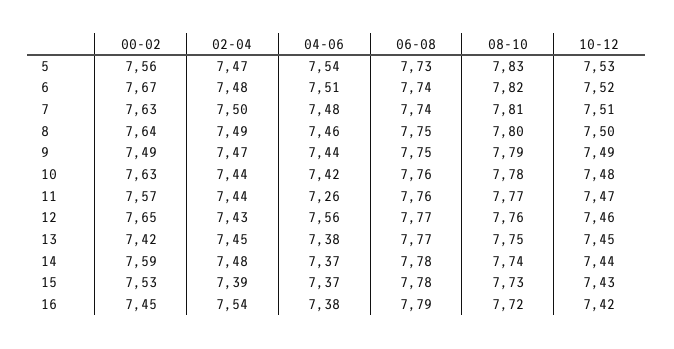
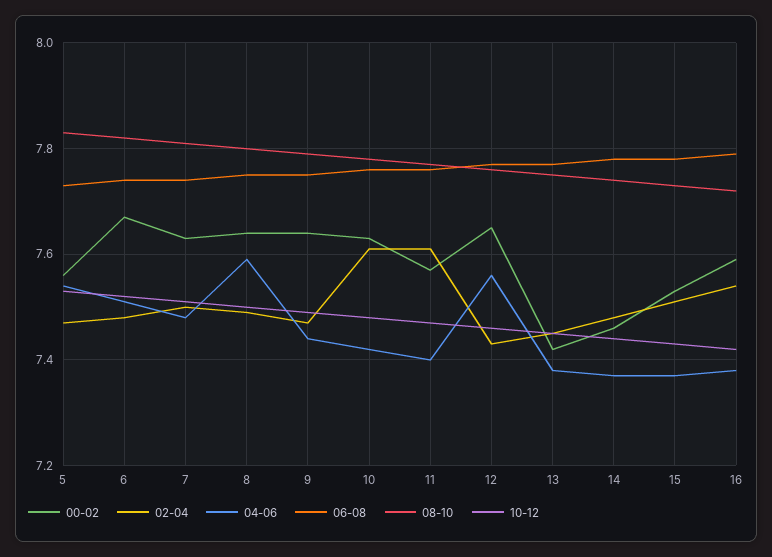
  {
    "00-02": {
      "5": 7.56,
      "6": 7.67,
      "7": 7.63,
      "8": 7.64,
-     "9": 7.49,
+     "9": 7.65,
      "10": 7.63,
      "11": 7.57,
      "12": 7.65,
      "13": 7.42,
-     "14": 7.59,
+     "14": 7.45,
      "15": 7.53,
-     "16": 7.45
+     "16": 7.6
    },
    "02-04": {
      "5": 7.47,
      "6": 7.48,
      "7": 7.5,
      "8": 7.49,
      "9": 7.47,
-     "10": 7.44,
+     "10": 7.6,
-     "11": 7.44,
+     "11": 7.6,
      "12": 7.43,
      "13": 7.45,
      "14": 7.48,
-     "15": 7.39,
+     "15": 7.5,
      "16": 7.54
    },
    "04-06": {
      "5": 7.54,
      "6": 7.51,
      "7": 7.48,
-     "8": 7.46,
+     "8": 7.6,
      "9": 7.44,
      "10": 7.42,
-     "11": 7.26,
+     "11": 7.4,
      "12": 7.56,
      "13": 7.38,
      "14": 7.37,
      "15": 7.37,
      "16": 7.38
    },
    "06-08": {
      "5": 7.73,
      "6": 7.74,
      "7": 7.74,
      "8": 7.75,
      "9": 7.75,
      "10": 7.76,
      "11": 7.76,
      "12": 7.77,
      "13": 7.77,
      "14": 7.78,
      "15": 7.78,
      "16": 7.79
    },
    "08-10": {
      "5": 7.83,
      "6": 7.82,
      "7": 7.81,
      "8": 7.8,
      "9": 7.79,
      "10": 7.78,
      "11": 7.77,
      "12": 7.76,
      "13": 7.75,
      "14": 7.74,
      "15": 7.73,
      "16": 7.72
    },
    "10-12": {
      "5": 7.53,
      "6": 7.52,
      "7": 7.51,
      "8": 7.5,
      "9": 7.49,
      "10": 7.48,
      "11": 7.47,
      "12": 7.46,
      "13": 7.45,
      "14": 7.44,
      "15": 7.43,
      "16": 7.42
    }
  }

